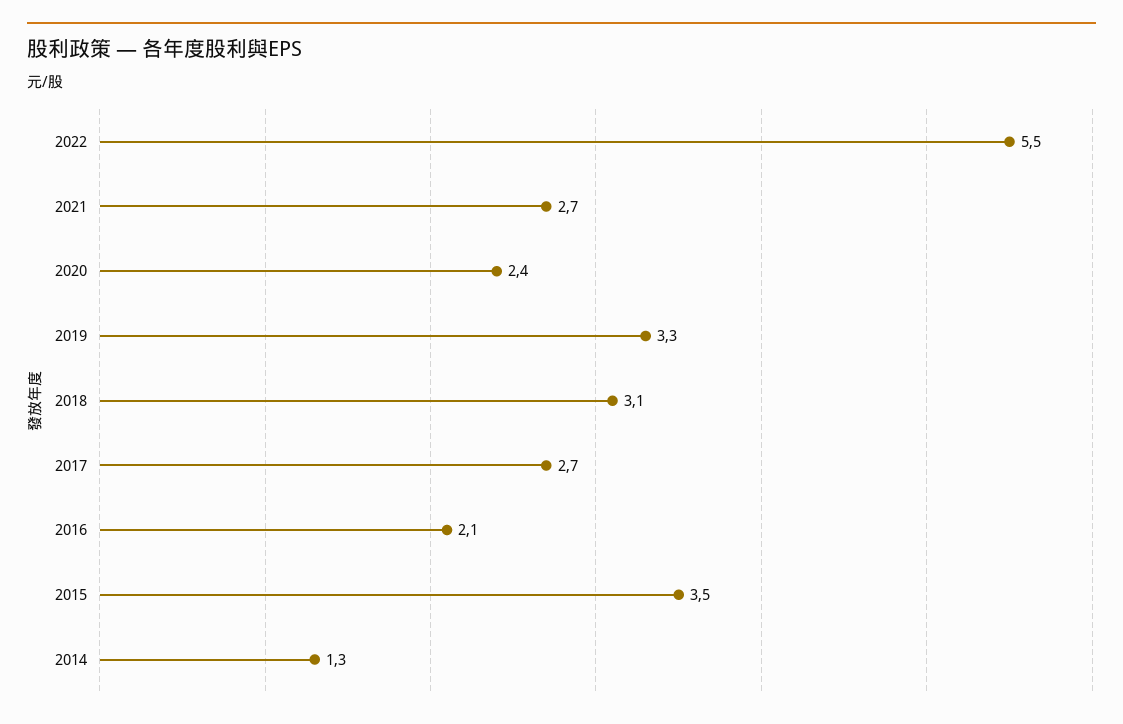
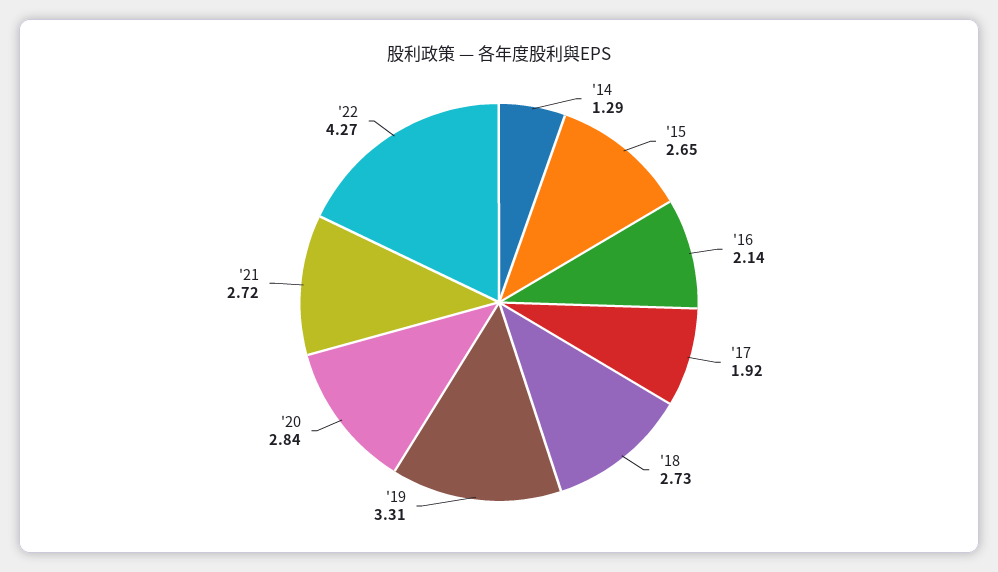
  {
-   "2022": 5.5,
+   "2022": 4.27,
    "2021": 2.72,
-   "2020": 2.4,
+   "2020": 2.84,
    "2019": 3.31,
-   "2018": 3.1,
+   "2018": 2.73,
-   "2017": 2.7,
+   "2017": 1.92,
    "2016": 2.14,
-   "2015": 3.5,
+   "2015": 2.65,
    "2014": 1.29
  }

